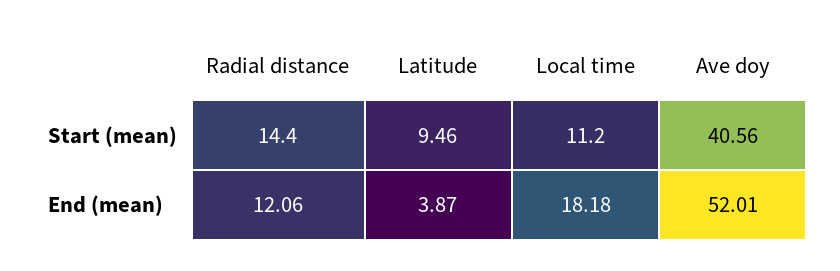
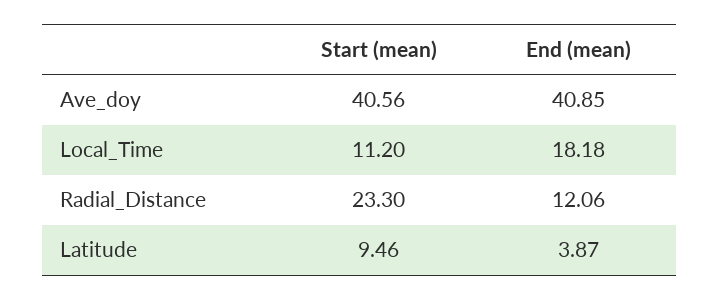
  {
    "Radial distance": {
-     "Start (mean)": 14.4,
+     "Start (mean)": 23.3,
      "End (mean)": 12.06
    },
    "Latitude": {
      "Start (mean)": 9.46,
      "End (mean)": 3.87
    },
    "Local time": {
      "Start (mean)": 11.2,
      "End (mean)": 18.18
    },
    "Ave doy": {
      "Start (mean)": 40.56,
-     "End (mean)": 52.01
+     "End (mean)": 40.85
    }
  }

